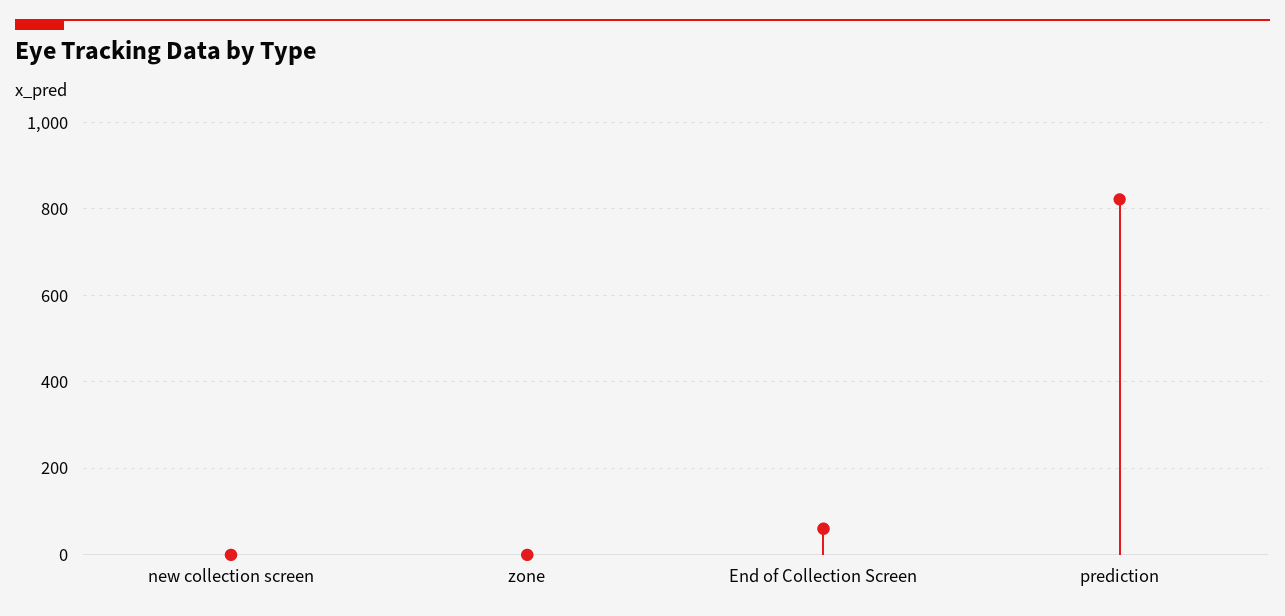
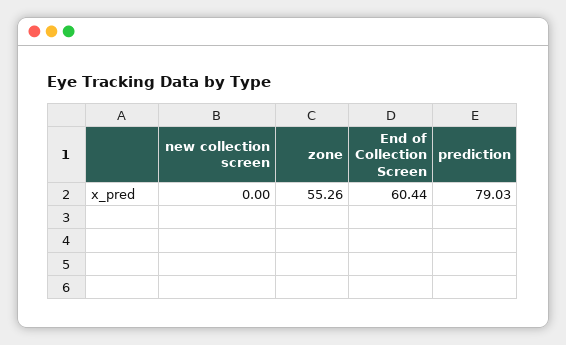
  {
    "new collection screen": 0,
-   "zone": 0,
+   "zone": 55.26,
    "End of Collection Screen": 60.44,
-   "prediction": 820
+   "prediction": 79.03
  }

